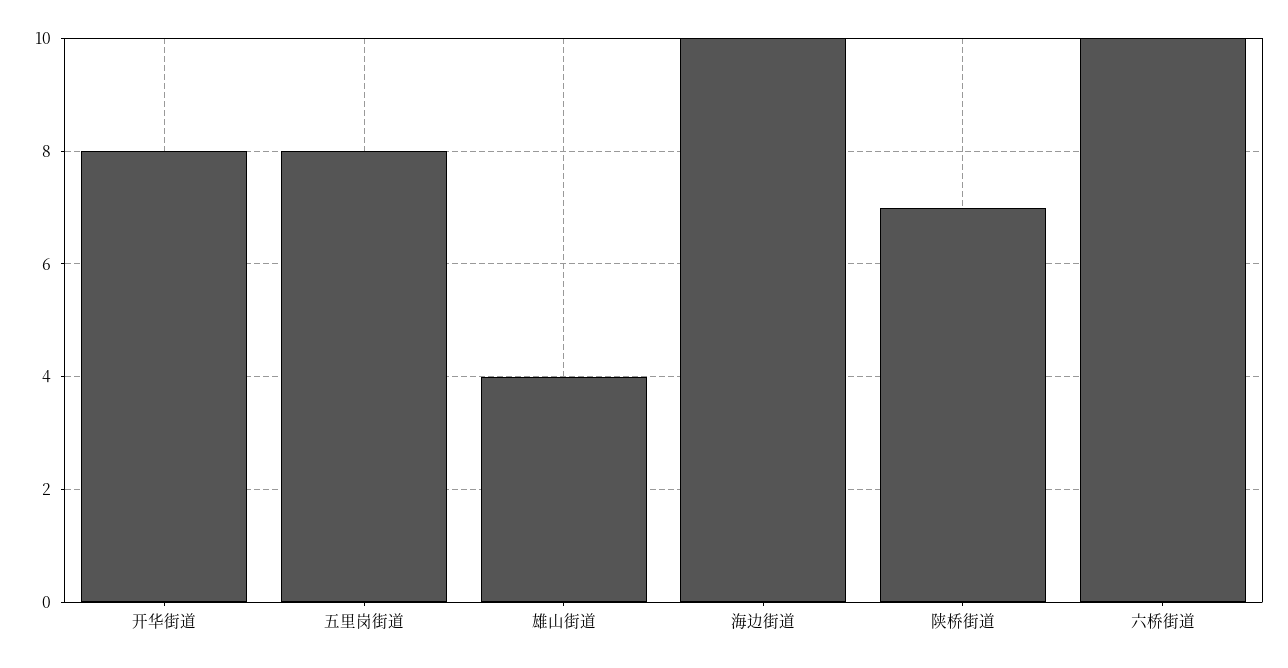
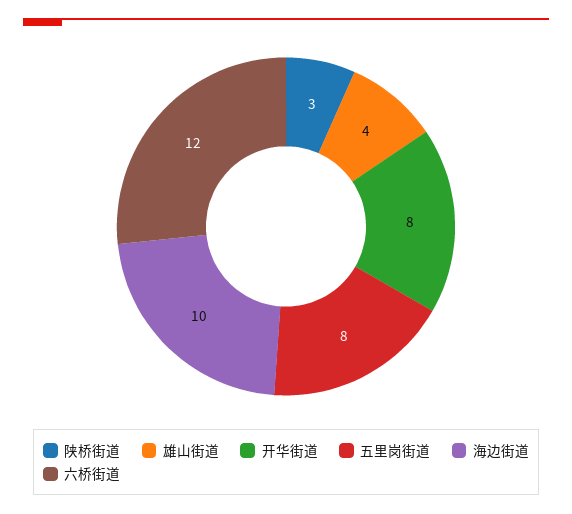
  {
    "开华街道": 8,
    "五里岗街道": 8,
    "雄山街道": 4,
    "海边街道": 10,
-   "陕桥街道": 7,
+   "陕桥街道": 3,
-   "六桥街道": 10
+   "六桥街道": 12
  }

